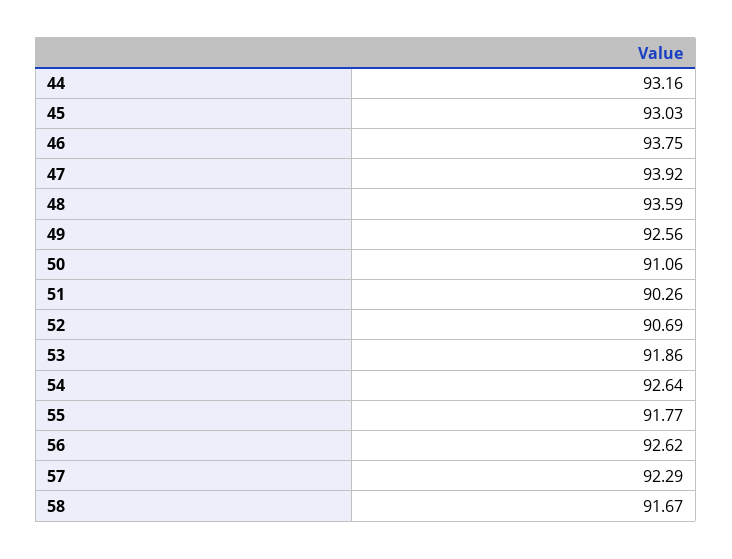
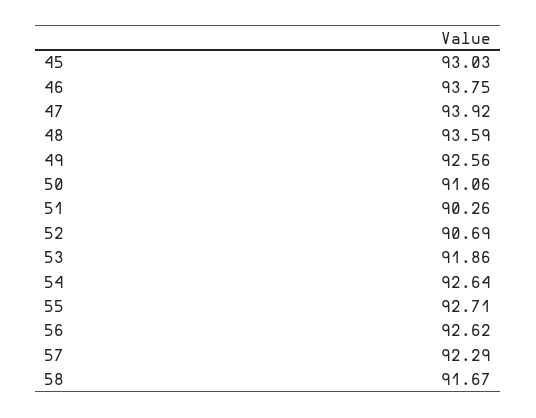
  {
-   "44": 93.16,
    "45": 93.03,
    "46": 93.75,
    "47": 93.92,
    "48": 93.59,
    "49": 92.56,
    "50": 91.06,
    "51": 90.26,
    "52": 90.69,
    "53": 91.86,
    "54": 92.64,
-   "55": 91.77,
+   "55": 92.71,
    "56": 92.62,
    "57": 92.29,
    "58": 91.67
  }

